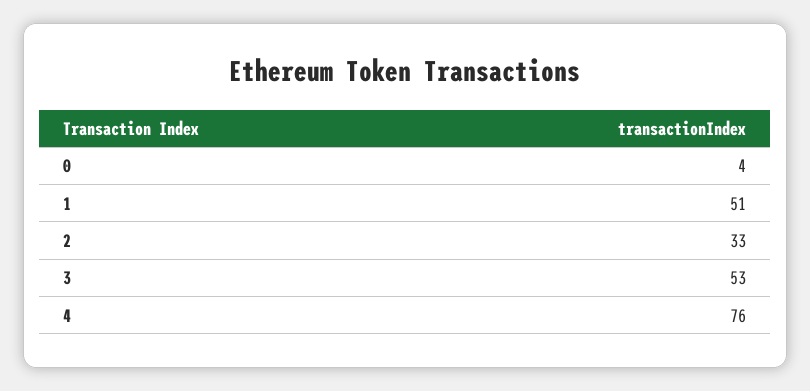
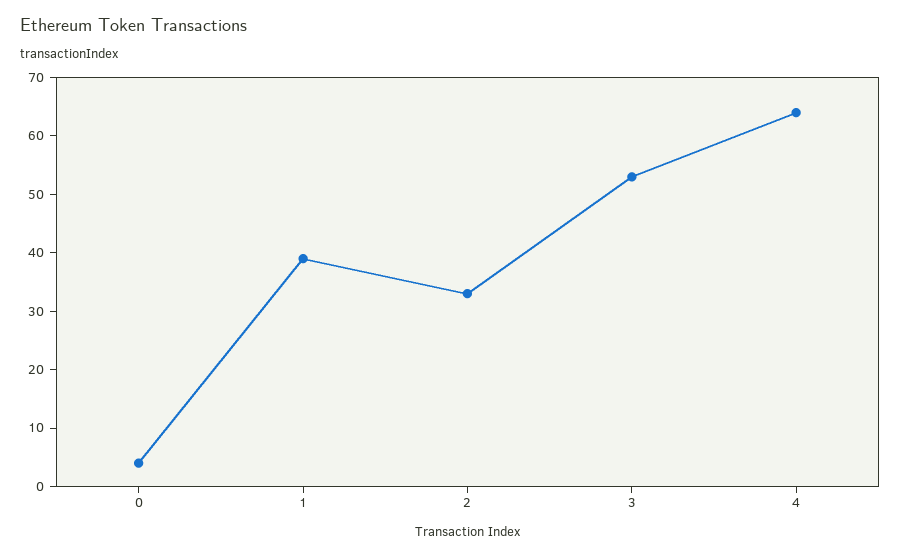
  {
    "0": 4,
-   "1": 51,
+   "1": 40,
    "2": 33,
    "3": 53,
-   "4": 76
+   "4": 65
  }

